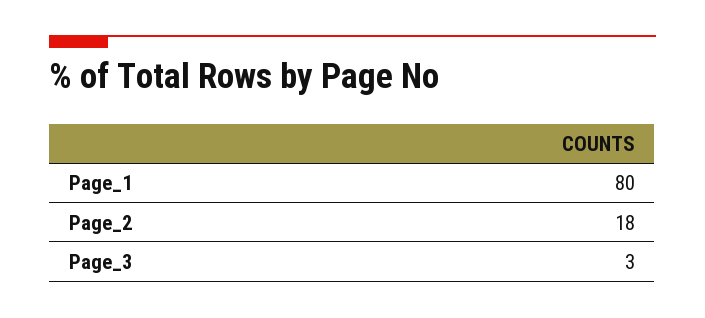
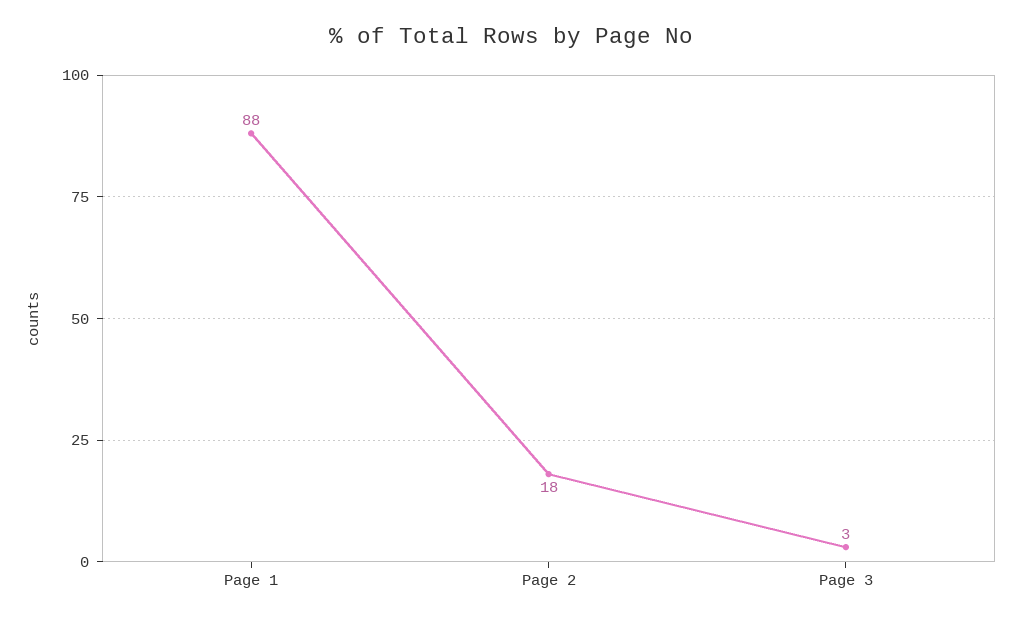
  {
-   "Page_1": 80,
+   "Page_1": 88,
    "Page_2": 18,
    "Page_3": 3
  }

